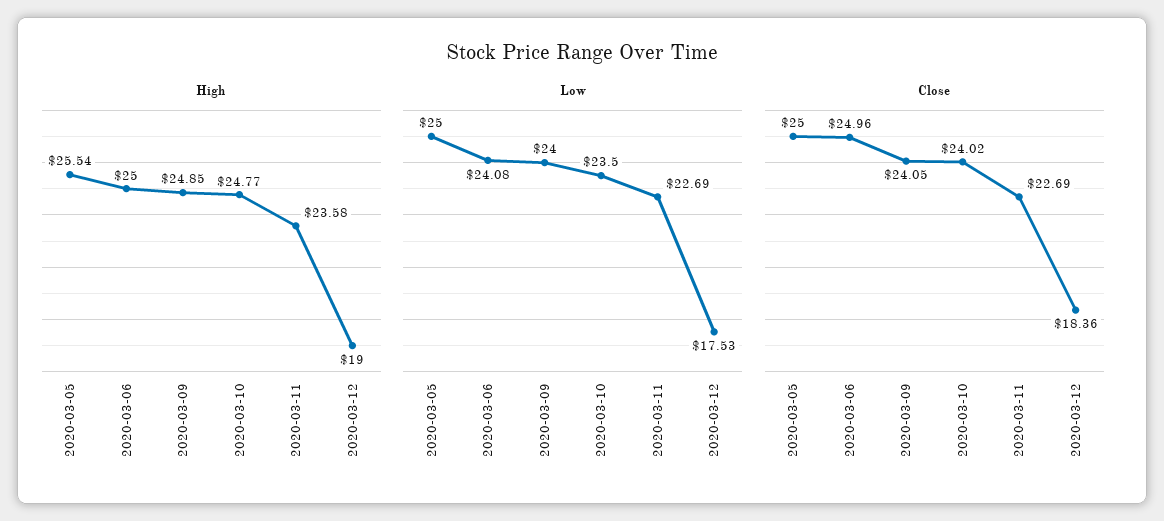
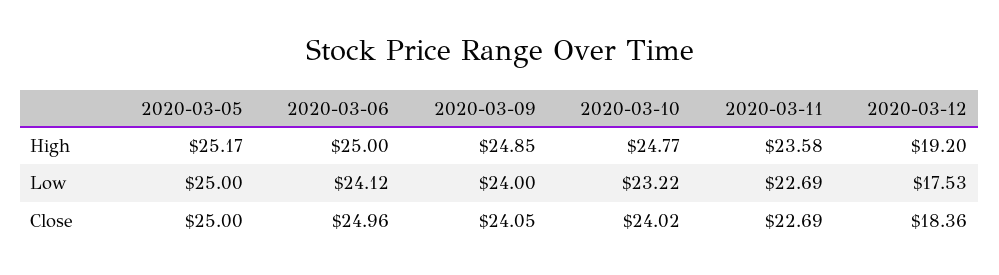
  {
    "High": {
-     "2020-03-05": 25.54,
+     "2020-03-05": 25.17,
      "2020-03-06": 25,
      "2020-03-09": 24.85,
      "2020-03-10": 24.77,
      "2020-03-11": 23.58,
-     "2020-03-12": 19
+     "2020-03-12": 19.2
    },
    "Low": {
      "2020-03-05": 25,
-     "2020-03-06": 24.08,
+     "2020-03-06": 24.12,
      "2020-03-09": 24,
-     "2020-03-10": 23.5,
+     "2020-03-10": 23.22,
      "2020-03-11": 22.69,
      "2020-03-12": 17.53
    },
    "Close": {
      "2020-03-05": 25,
      "2020-03-06": 24.96,
      "2020-03-09": 24.05,
      "2020-03-10": 24.02,
      "2020-03-11": 22.69,
      "2020-03-12": 18.36
    }
  }

